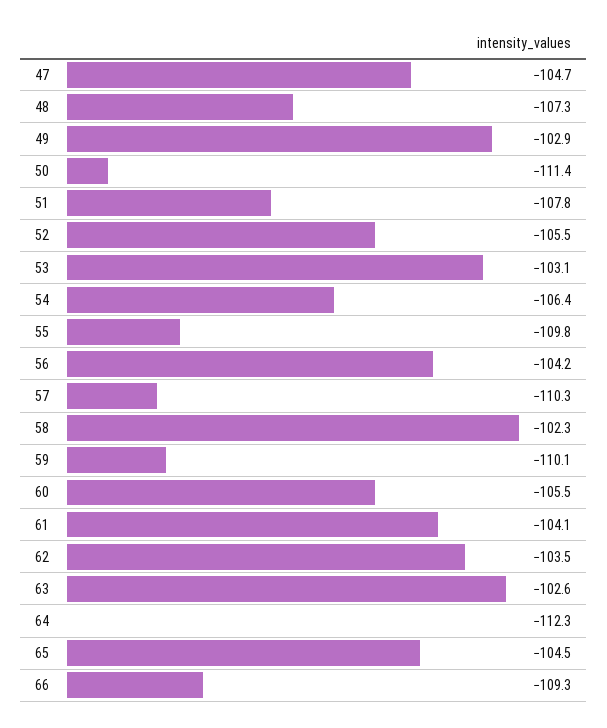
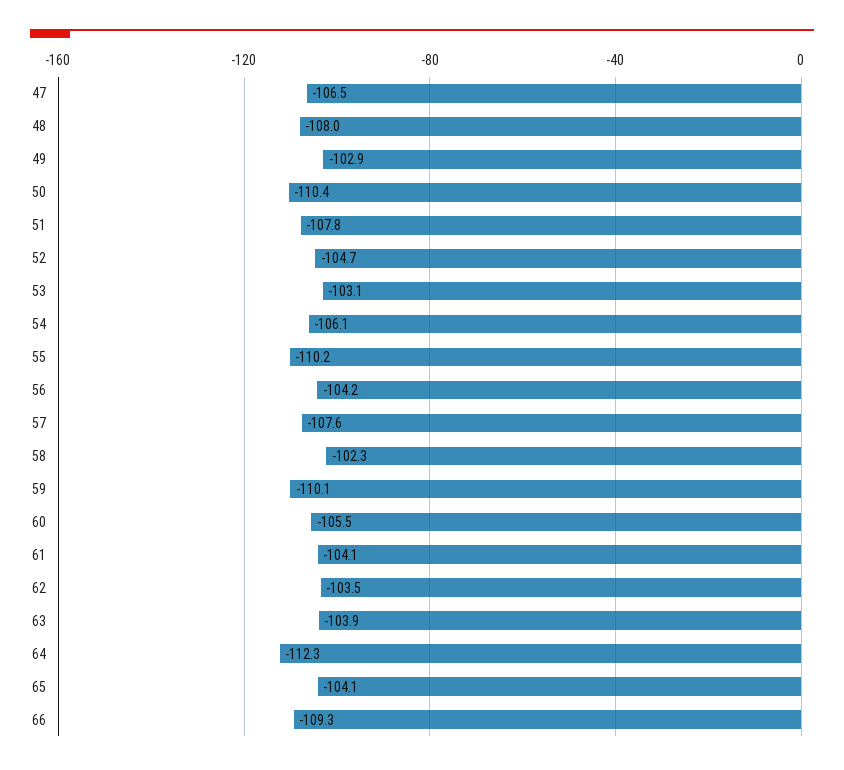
  {
-   "47": -104.7,
+   "47": -106.5,
-   "48": -107.3,
+   "48": -108,
    "49": -102.9,
-   "50": -111.4,
+   "50": -110.4,
    "51": -107.8,
-   "52": -105.5,
+   "52": -104.7,
    "53": -103.1,
-   "54": -106.4,
+   "54": -106.1,
-   "55": -109.8,
+   "55": -110.2,
    "56": -104.2,
-   "57": -110.3,
+   "57": -107.6,
    "58": -102.3,
    "59": -110.1,
    "60": -105.5,
    "61": -104.1,
    "62": -103.5,
-   "63": -102.6,
+   "63": -103.9,
    "64": -112.3,
-   "65": -104.5,
+   "65": -104.1,
    "66": -109.3
  }

